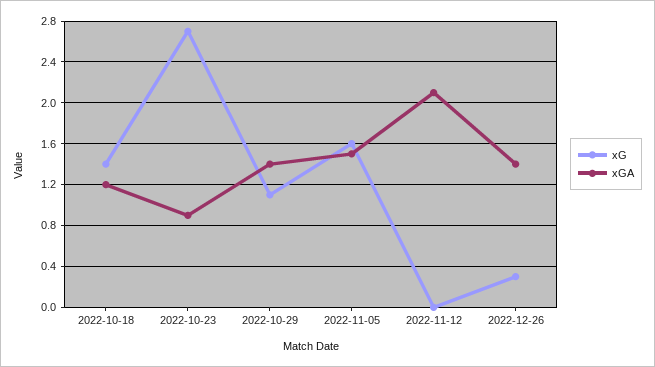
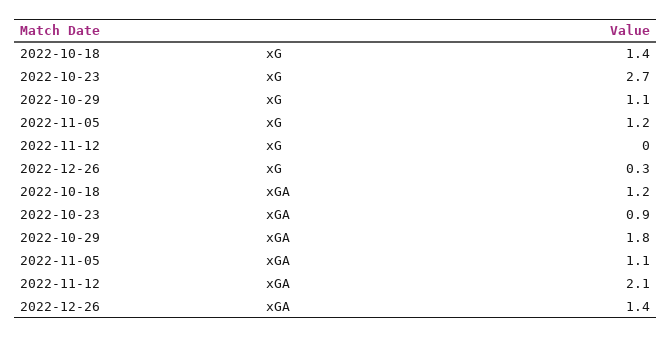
  {
    "xG": {
      "2022-10-18": 1.4,
      "2022-10-23": 2.7,
      "2022-10-29": 1.1,
-     "2022-11-05": 1.6,
+     "2022-11-05": 1.2,
      "2022-11-12": 0,
      "2022-12-26": 0.3
    },
    "xGA": {
      "2022-10-18": 1.2,
      "2022-10-23": 0.9,
-     "2022-10-29": 1.4,
+     "2022-10-29": 1.8,
-     "2022-11-05": 1.5,
+     "2022-11-05": 1.1,
      "2022-11-12": 2.1,
      "2022-12-26": 1.4
    }
  }

